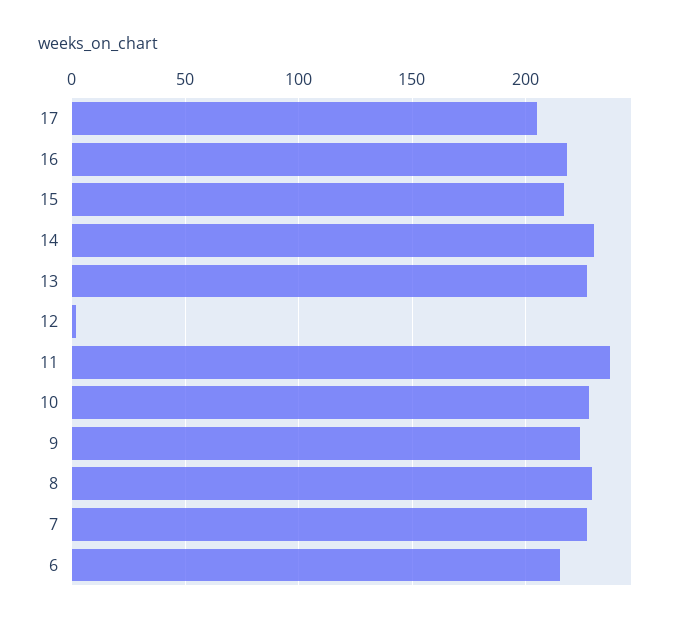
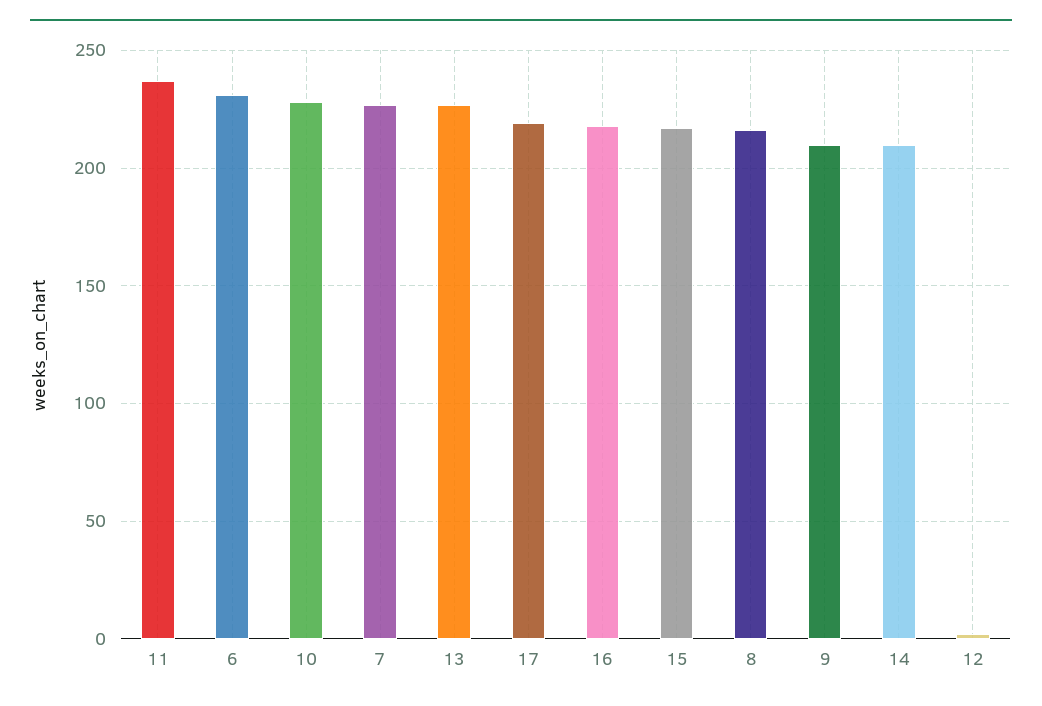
  {
-   "17": 205,
+   "17": 220,
    "16": 220,
    "15": 215,
-   "14": 230,
+   "14": 210,
    "13": 225,
    "12": 0,
    "11": 235,
    "10": 230,
-   "9": 225,
+   "9": 210,
-   "8": 230,
+   "8": 215,
    "7": 225,
-   "6": 215
+   "6": 230
  }

